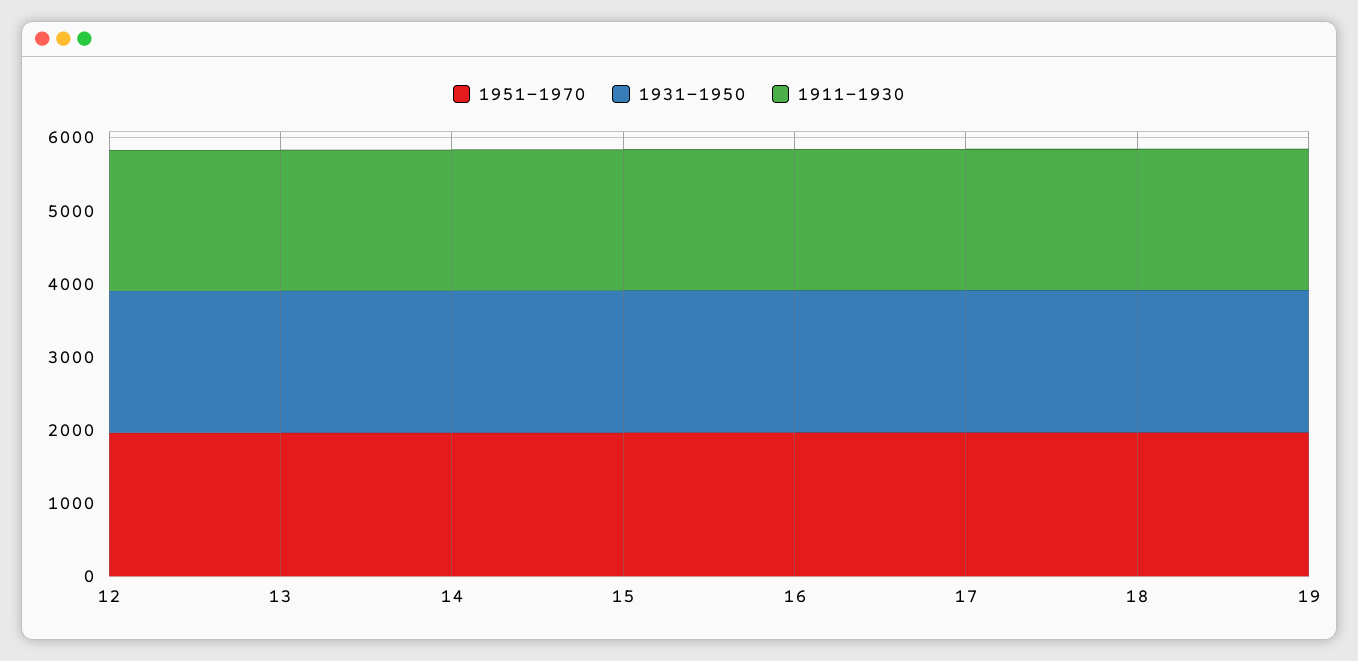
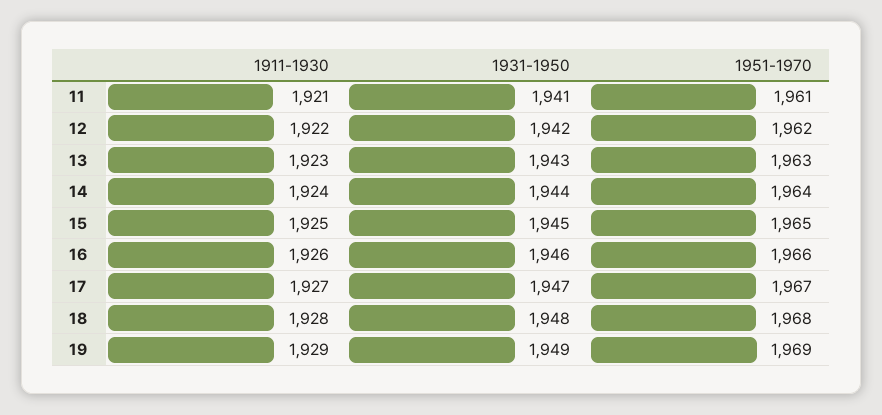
  {
    "1951-1970": {
      "12": 1962,
      "13": 1963,
      "14": 1964,
      "15": 1965,
      "16": 1966,
      "17": 1967,
      "18": 1968,
-     "19": 1969
+     "19": 1969,
+     "11": 1961
    },
    "1931-1950": {
      "12": 1942,
      "13": 1943,
      "14": 1944,
      "15": 1945,
      "16": 1946,
      "17": 1947,
      "18": 1948,
-     "19": 1949
+     "19": 1949,
+     "11": 1941
    },
    "1911-1930": {
      "12": 1922,
      "13": 1923,
      "14": 1924,
      "15": 1925,
      "16": 1926,
      "17": 1927,
      "18": 1928,
-     "19": 1929
+     "19": 1929,
+     "11": 1921
    }
  }

